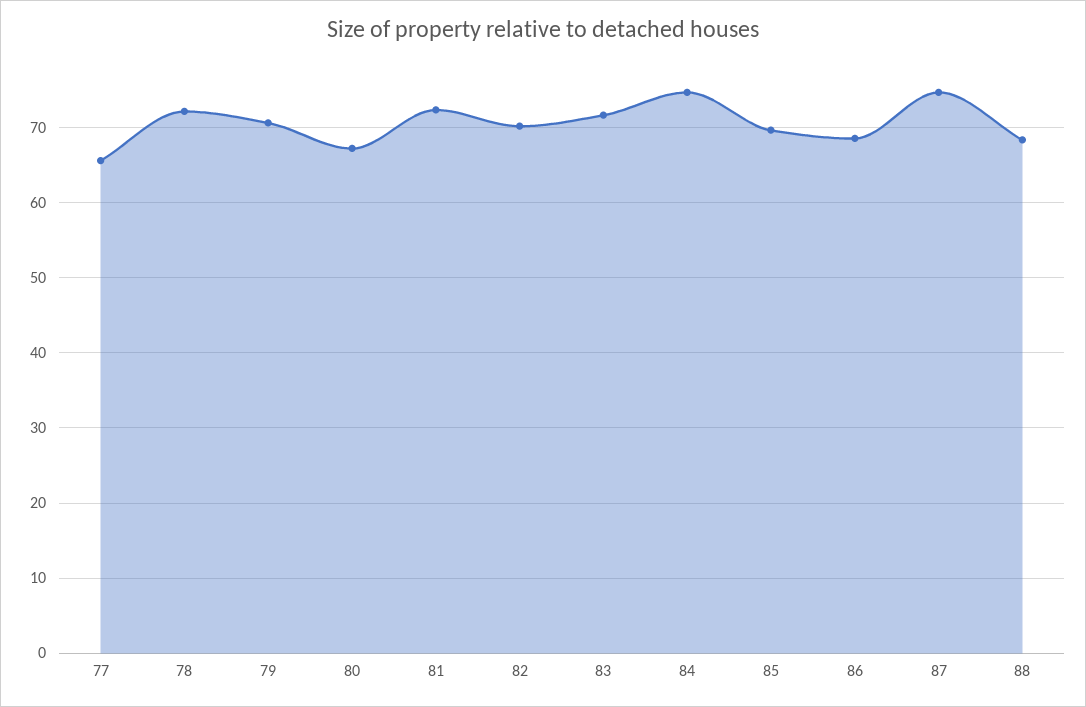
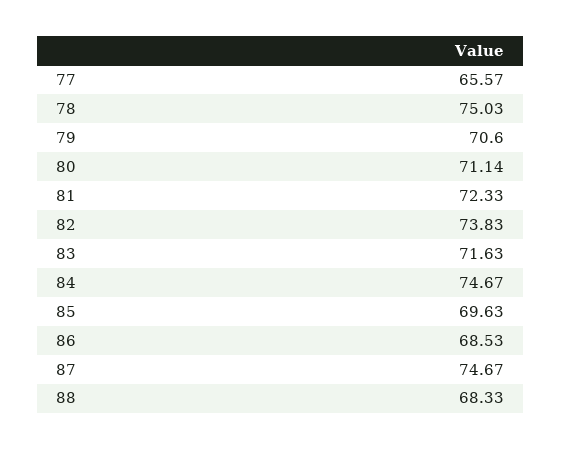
  {
    "77": 65.57,
-   "78": 72,
+   "78": 75.03,
    "79": 70.6,
-   "80": 67,
+   "80": 71.14,
    "81": 72.33,
-   "82": 70,
+   "82": 73.83,
    "83": 71.63,
    "84": 74.67,
    "85": 69.63,
    "86": 68.53,
    "87": 74.67,
    "88": 68.33
  }

